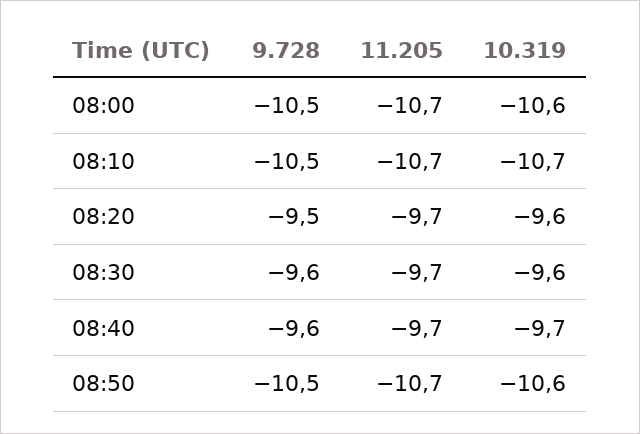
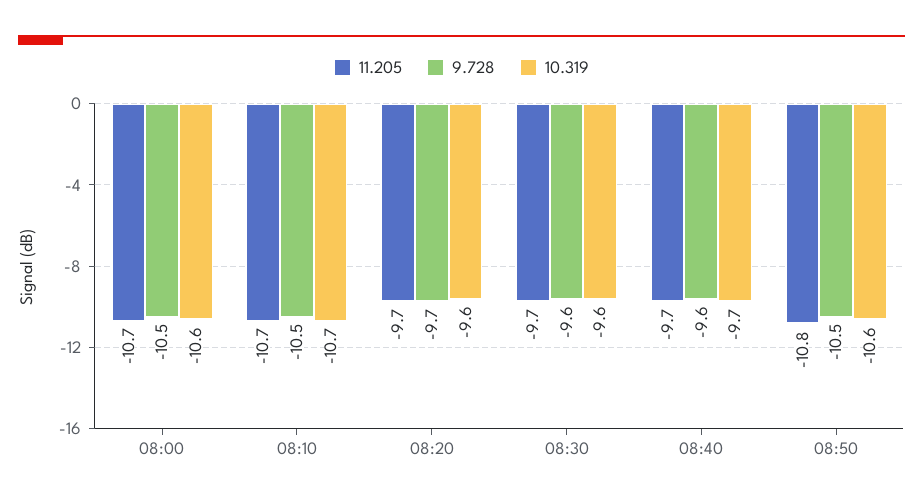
  {
    "9.728": {
      "08:00": -10.5,
      "08:10": -10.5,
-     "08:20": -9.5,
+     "08:20": -9.7,
      "08:30": -9.6,
      "08:40": -9.6,
      "08:50": -10.5
    },
    "11.205": {
      "08:00": -10.7,
      "08:10": -10.7,
      "08:20": -9.7,
      "08:30": -9.7,
      "08:40": -9.7,
-     "08:50": -10.7
+     "08:50": -10.8
    },
    "10.319": {
      "08:00": -10.6,
      "08:10": -10.7,
      "08:20": -9.6,
      "08:30": -9.6,
      "08:40": -9.7,
      "08:50": -10.6
    }
  }

